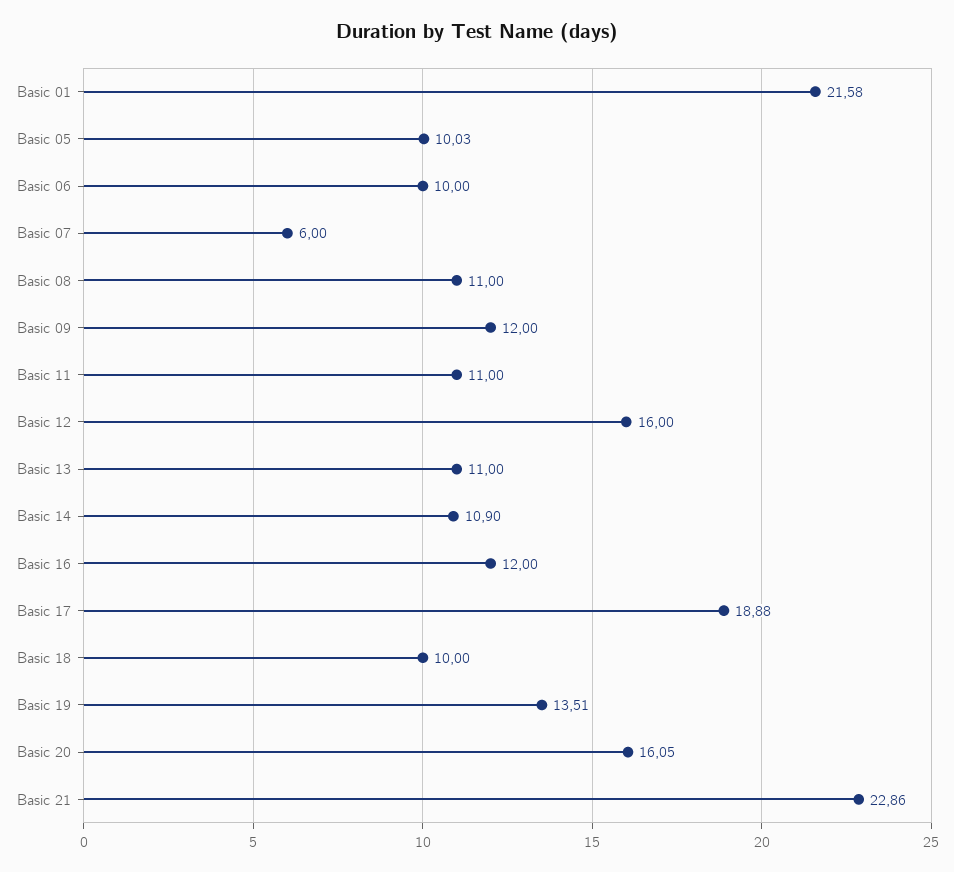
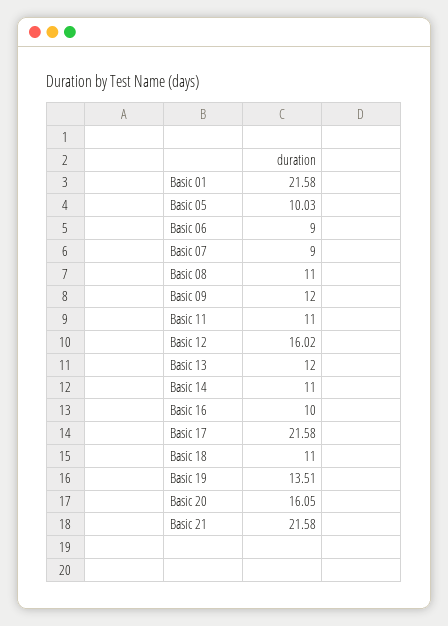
  {
    "Basic 01": 21.58,
    "Basic 05": 10.03,
-   "Basic 06": 10,
+   "Basic 06": 9,
-   "Basic 07": 6,
+   "Basic 07": 9,
    "Basic 08": 11,
    "Basic 09": 12,
    "Basic 11": 11,
-   "Basic 12": 16,
+   "Basic 12": 16.02,
-   "Basic 13": 11,
+   "Basic 13": 12,
-   "Basic 14": 10.9,
+   "Basic 14": 11,
-   "Basic 16": 12,
+   "Basic 16": 10,
-   "Basic 17": 18.88,
+   "Basic 17": 21.58,
-   "Basic 18": 10,
+   "Basic 18": 11,
    "Basic 19": 13.51,
    "Basic 20": 16.05,
-   "Basic 21": 22.86
+   "Basic 21": 21.58
  }

